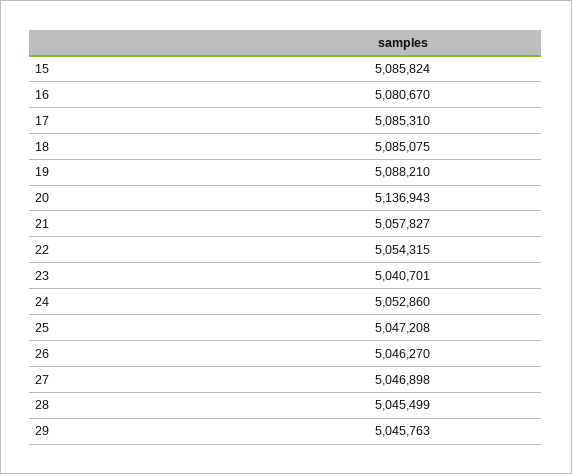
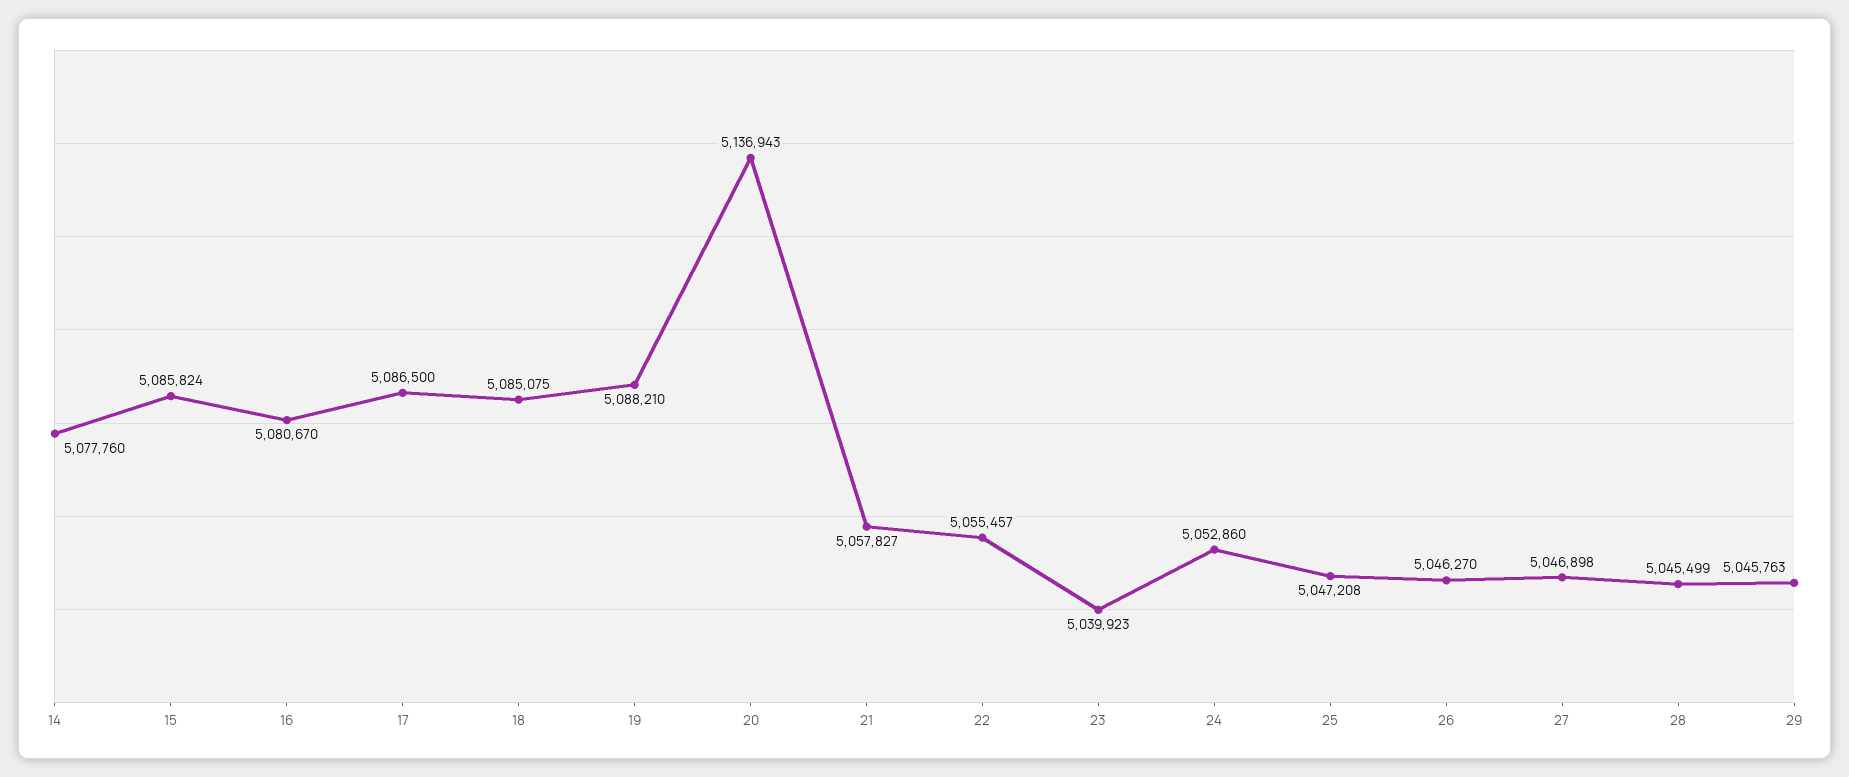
  {
    "15": 5085824,
    "16": 5080670,
-   "17": 5085310,
+   "17": 5086500,
    "18": 5085075,
    "19": 5088210,
    "20": 5136943,
    "21": 5057827,
-   "22": 5054315,
+   "22": 5055457,
-   "23": 5040701,
+   "23": 5039923,
    "24": 5052860,
    "25": 5047208,
    "26": 5046270,
    "27": 5046898,
    "28": 5045499,
-   "29": 5045763
+   "29": 5045763,
+   "14": 5077760
  }

